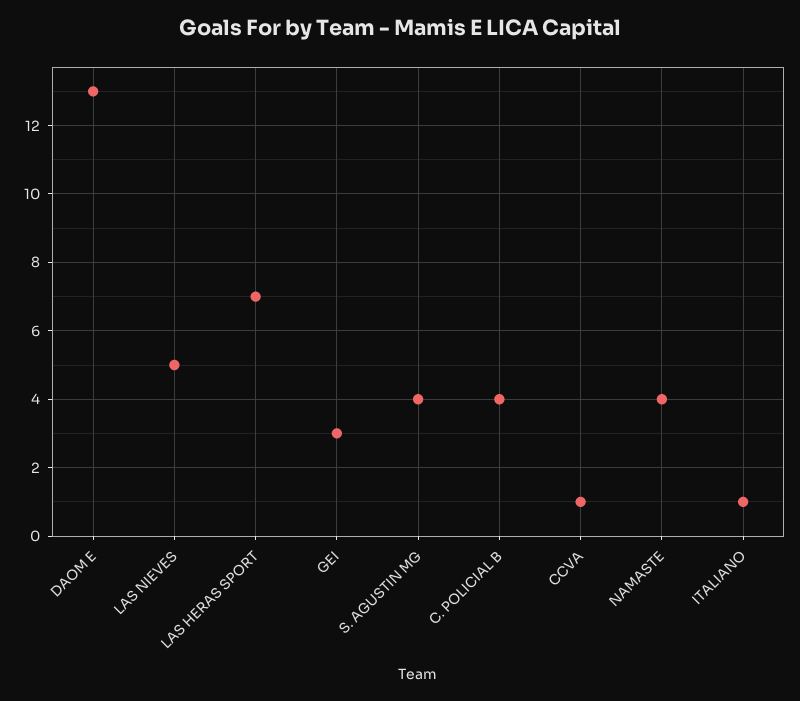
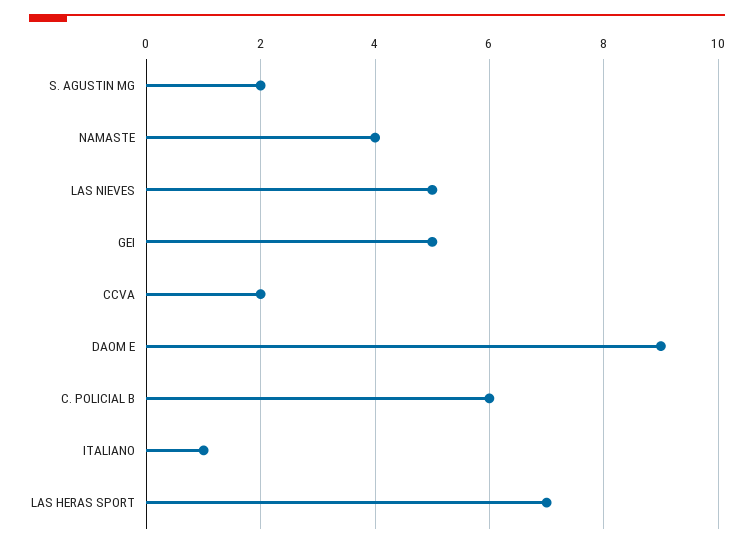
  {
-   "DAOM E": 13,
+   "DAOM E": 9,
    "LAS NIEVES": 5,
    "LAS HERAS SPORT": 7,
-   "GEI": 3,
+   "GEI": 5,
-   "S. AGUSTIN MG": 4,
+   "S. AGUSTIN MG": 2,
-   "C. POLICIAL B": 4,
+   "C. POLICIAL B": 6,
-   "CCVA": 1,
+   "CCVA": 2,
    "NAMASTE": 4,
    "ITALIANO": 1
  }

